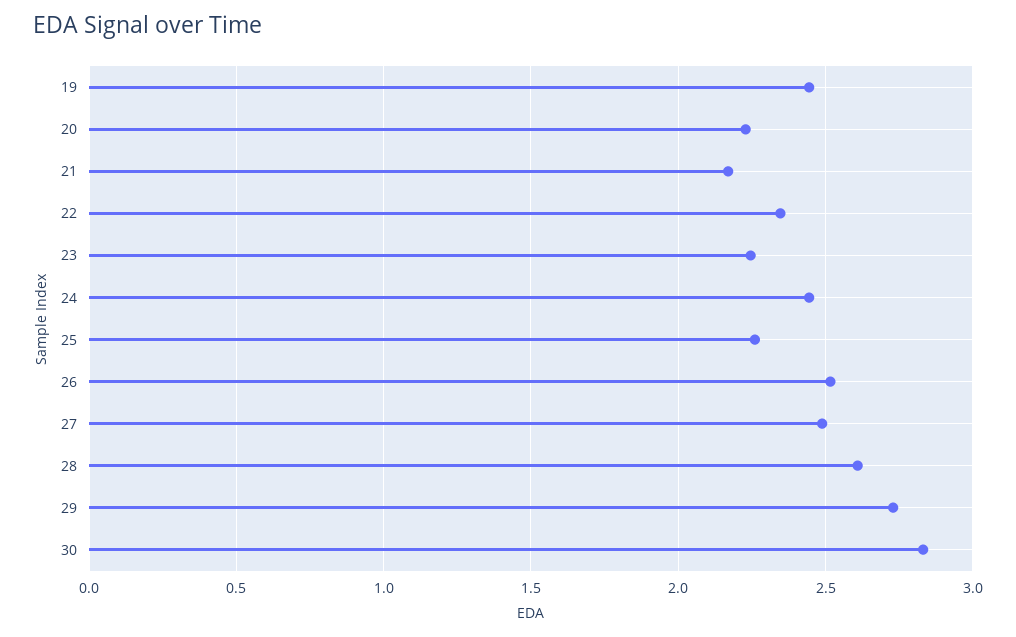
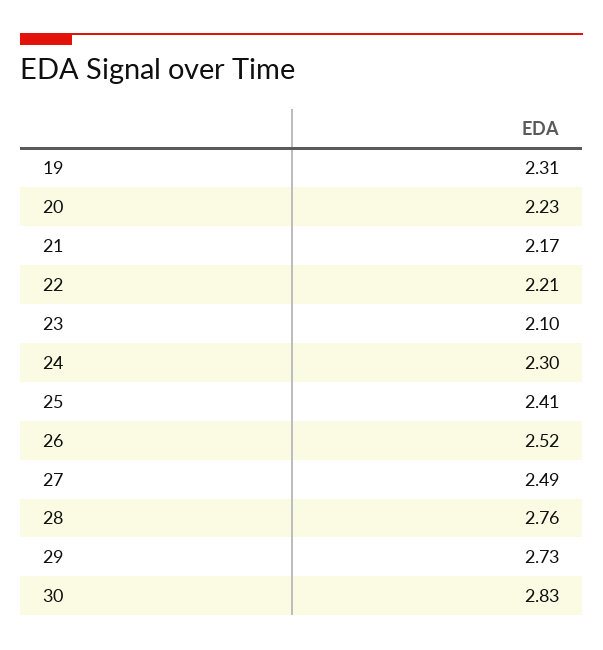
  {
-   "19": 2.45,
+   "19": 2.31,
    "20": 2.23,
    "21": 2.17,
-   "22": 2.35,
+   "22": 2.21,
-   "23": 2.25,
+   "23": 2.1,
-   "24": 2.45,
+   "24": 2.3,
-   "25": 2.25,
+   "25": 2.41,
    "26": 2.52,
    "27": 2.49,
-   "28": 2.6,
+   "28": 2.76,
    "29": 2.73,
    "30": 2.83
  }

